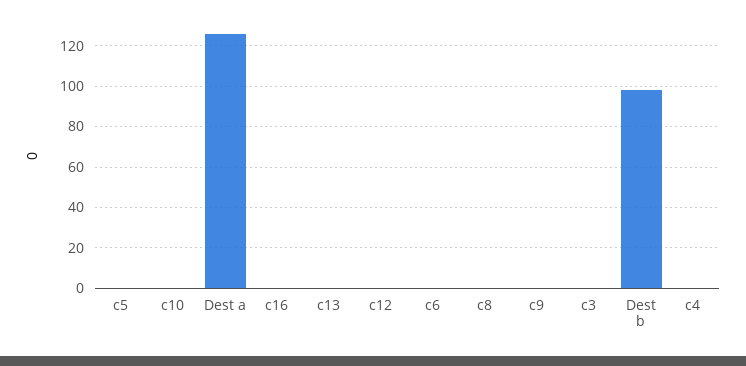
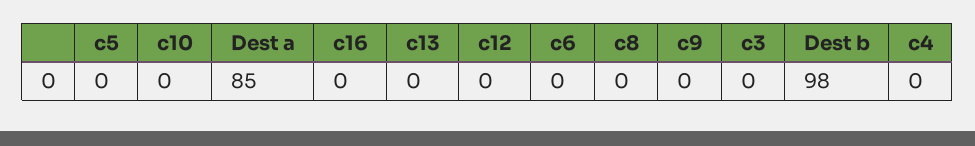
  {
    "c5": 0,
    "c10": 0,
-   "Dest a": 125,
+   "Dest a": 85,
    "c16": 0,
    "c13": 0,
    "c12": 0,
    "c6": 0,
    "c8": 0,
    "c9": 0,
    "c3": 0,
    "Dest b": 98,
    "c4": 0
  }

